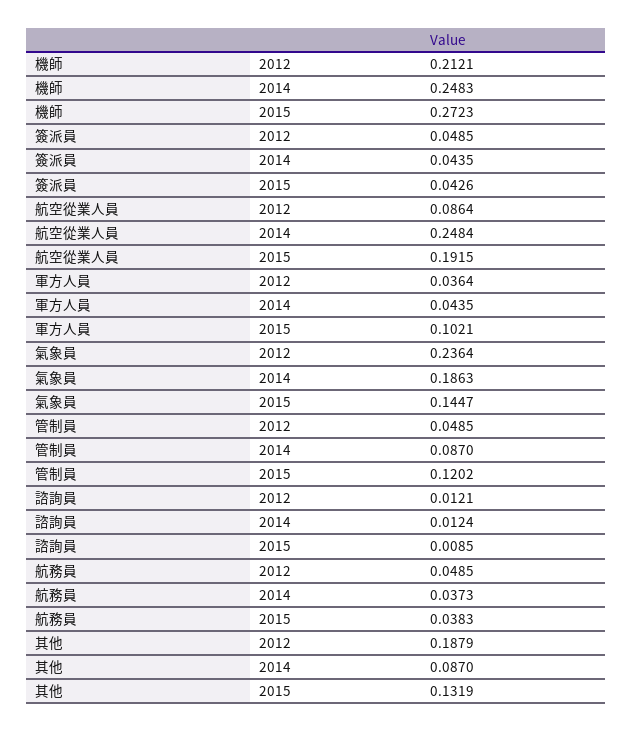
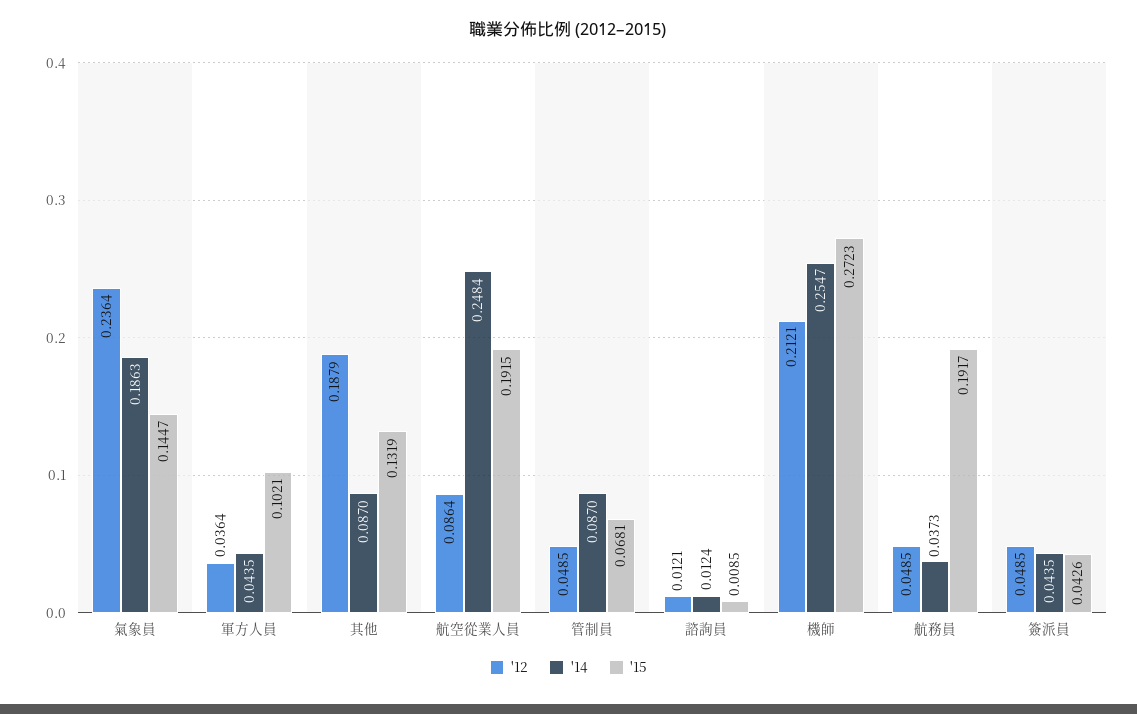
  {
    "2012": {
      "機師": 0.2121,
      "簽派員": 0.0485,
      "航空從業人員": 0.0864,
      "軍方人員": 0.0364,
      "氣象員": 0.2364,
      "管制員": 0.0485,
      "諮詢員": 0.0121,
      "航務員": 0.0485,
      "其他": 0.1879
    },
    "2014": {
-     "機師": 0.2483,
+     "機師": 0.2547,
      "簽派員": 0.0435,
      "航空從業人員": 0.2484,
      "軍方人員": 0.0435,
      "氣象員": 0.1863,
      "管制員": 0.087,
      "諮詢員": 0.0124,
      "航務員": 0.0373,
      "其他": 0.087
    },
    "2015": {
      "機師": 0.2723,
      "簽派員": 0.0426,
      "航空從業人員": 0.1915,
      "軍方人員": 0.1021,
      "氣象員": 0.1447,
-     "管制員": 0.1202,
+     "管制員": 0.0681,
      "諮詢員": 0.0085,
-     "航務員": 0.0383,
+     "航務員": 0.1917,
      "其他": 0.1319
    }
  }

